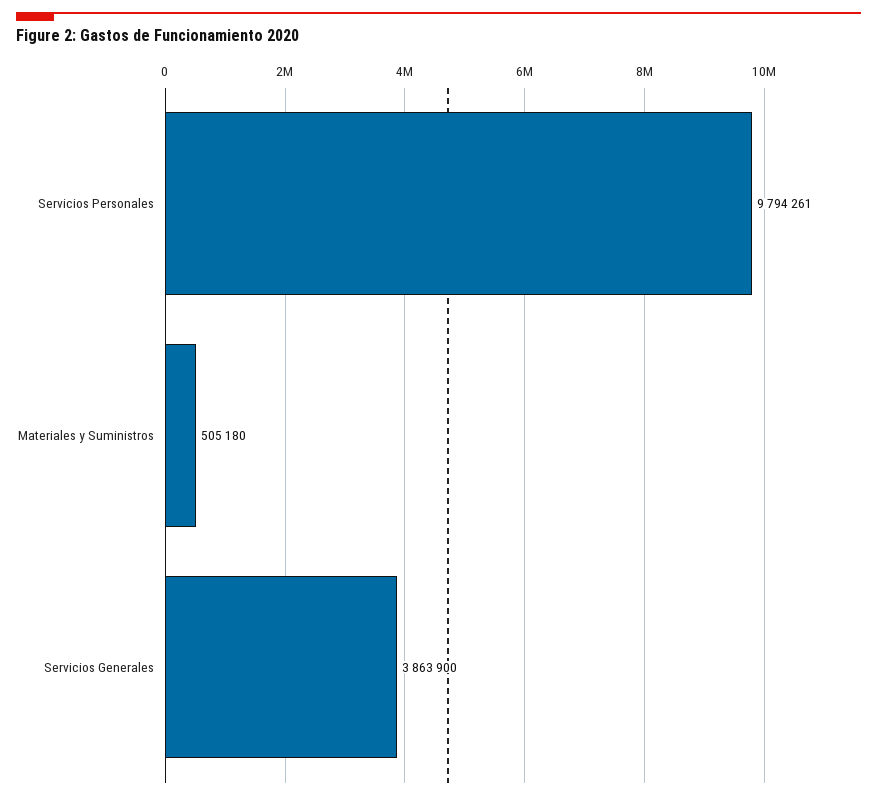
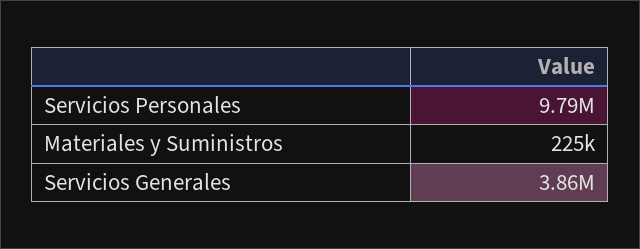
  {
    "Servicios Personales": 9794261,
-   "Materiales y Suministros": 505180,
+   "Materiales y Suministros": 225000,
    "Servicios Generales": 3863900
  }

